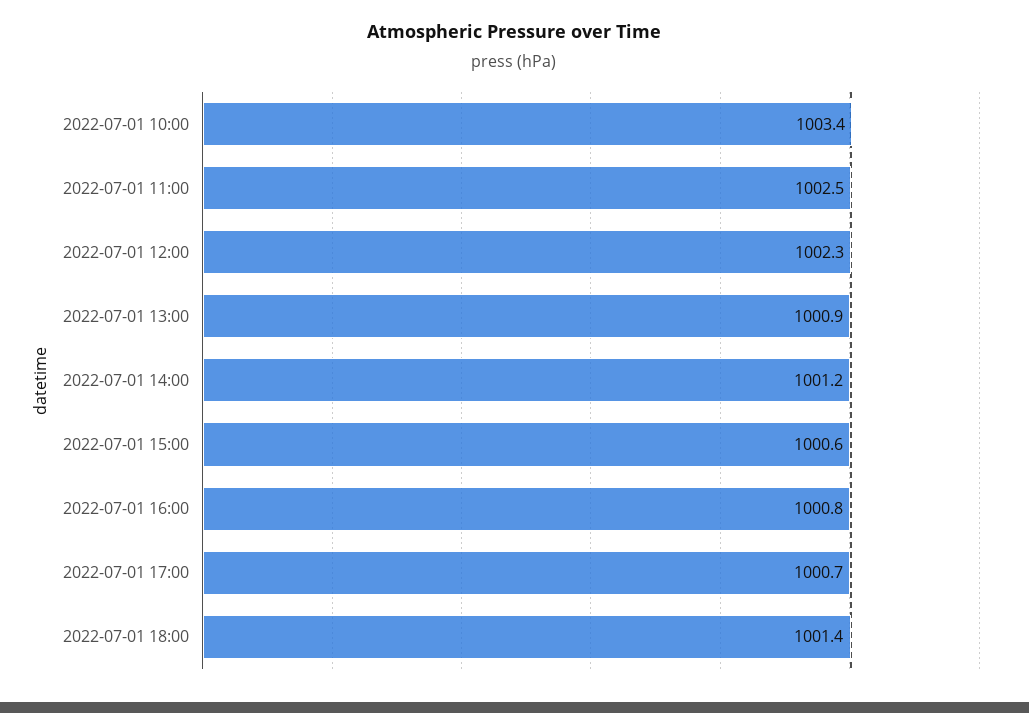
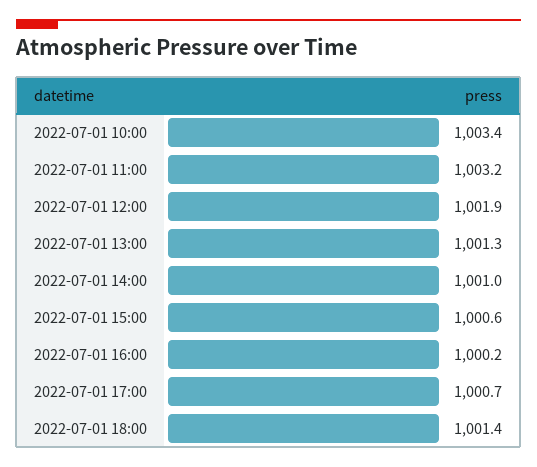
  {
    "2022-07-01 10:00": 1003.4,
-   "2022-07-01 11:00": 1002.5,
+   "2022-07-01 11:00": 1003.2,
-   "2022-07-01 12:00": 1002.3,
+   "2022-07-01 12:00": 1001.9,
-   "2022-07-01 13:00": 1000.9,
+   "2022-07-01 13:00": 1001.3,
-   "2022-07-01 14:00": 1001.2,
+   "2022-07-01 14:00": 1001,
    "2022-07-01 15:00": 1000.6,
-   "2022-07-01 16:00": 1000.8,
+   "2022-07-01 16:00": 1000.2,
    "2022-07-01 17:00": 1000.7,
    "2022-07-01 18:00": 1001.4
  }

